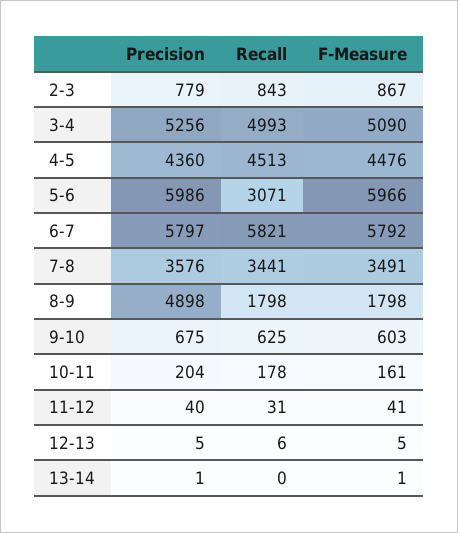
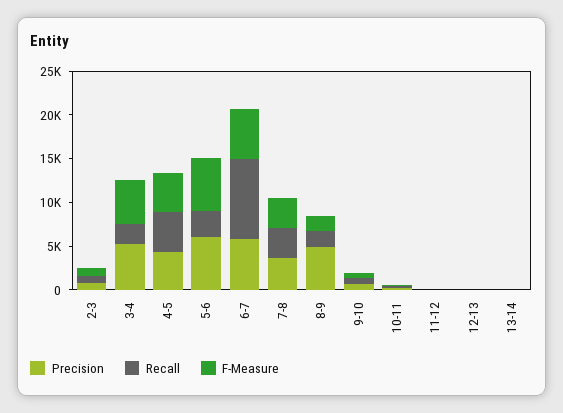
  {
    "Precision": {
      "2-3": 779,
      "3-4": 5256,
      "4-5": 4360,
      "5-6": 5986,
      "6-7": 5797,
      "7-8": 3576,
      "8-9": 4898,
      "9-10": 675,
      "10-11": 204,
      "11-12": 40,
      "12-13": 5,
      "13-14": 1
    },
    "Recall": {
      "2-3": 843,
-     "3-4": 4993,
+     "3-4": 2000,
      "4-5": 4513,
      "5-6": 3071,
-     "6-7": 5821,
+     "6-7": 9000,
      "7-8": 3441,
      "8-9": 1798,
      "9-10": 625,
      "10-11": 178,
      "11-12": 31,
      "12-13": 6,
      "13-14": 0
    },
    "F-Measure": {
      "2-3": 867,
      "3-4": 5090,
      "4-5": 4476,
      "5-6": 5966,
      "6-7": 5792,
      "7-8": 3491,
      "8-9": 1798,
      "9-10": 603,
      "10-11": 161,
      "11-12": 41,
      "12-13": 5,
      "13-14": 1
    }
  }

